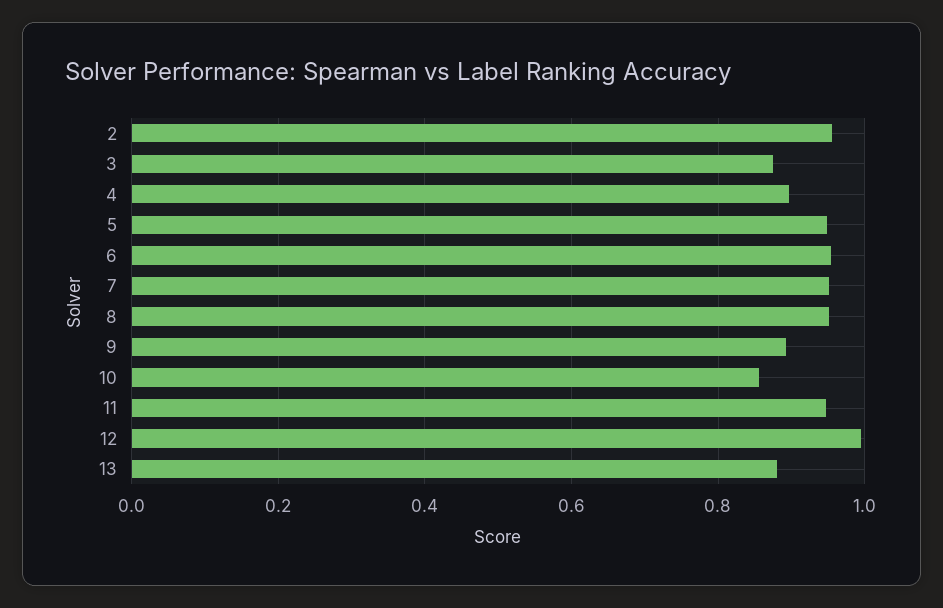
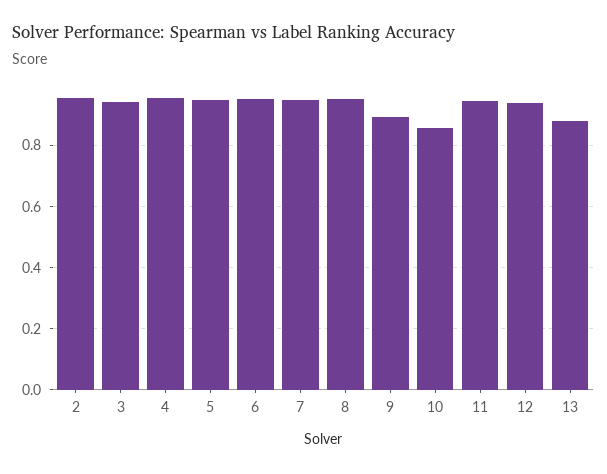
  {
    "2": 0.96,
-   "3": 0.88,
+   "3": 0.94,
-   "4": 0.9,
+   "4": 0.96,
    "5": 0.94,
    "6": 0.96,
    "7": 0.96,
    "8": 0.96,
    "9": 0.9,
    "10": 0.86,
    "11": 0.94,
-   "12": 1,
+   "12": 0.94,
    "13": 0.88
  }

